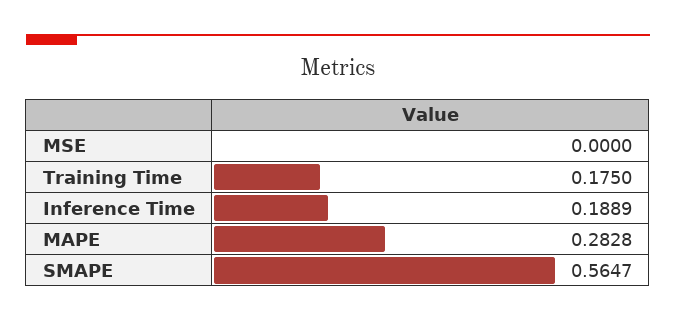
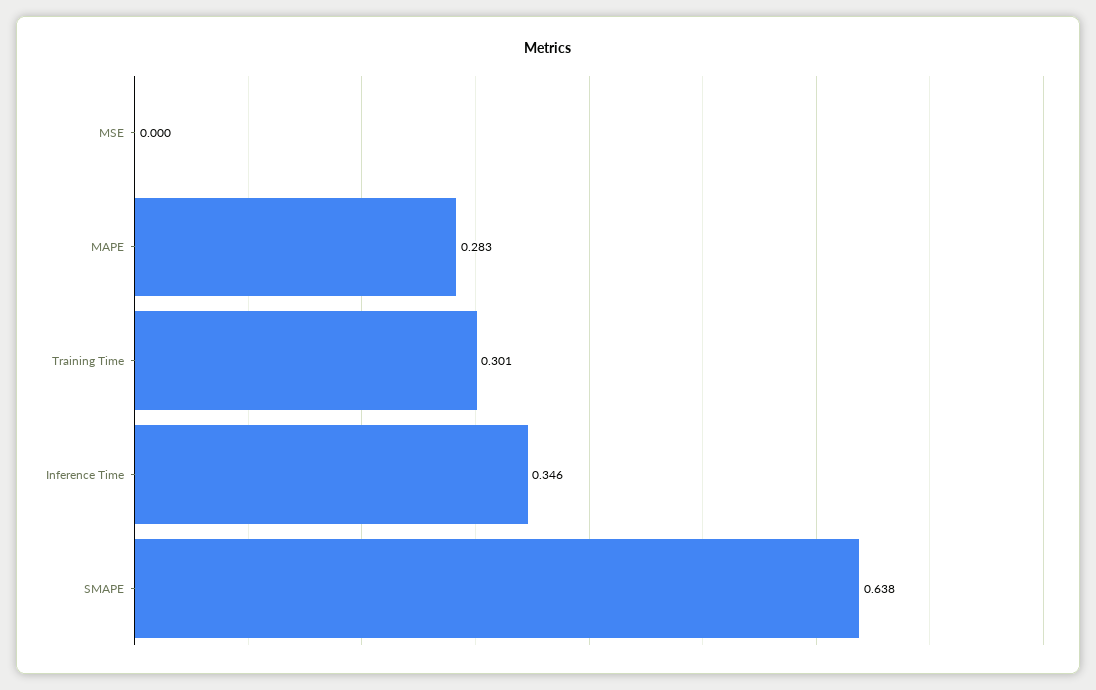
  {
    "MSE": 0,
-   "Training Time": 0.175,
+   "Training Time": 0.301,
-   "Inference Time": 0.1889,
+   "Inference Time": 0.346,
    "MAPE": 0.2828,
-   "SMAPE": 0.5647
+   "SMAPE": 0.638
  }

